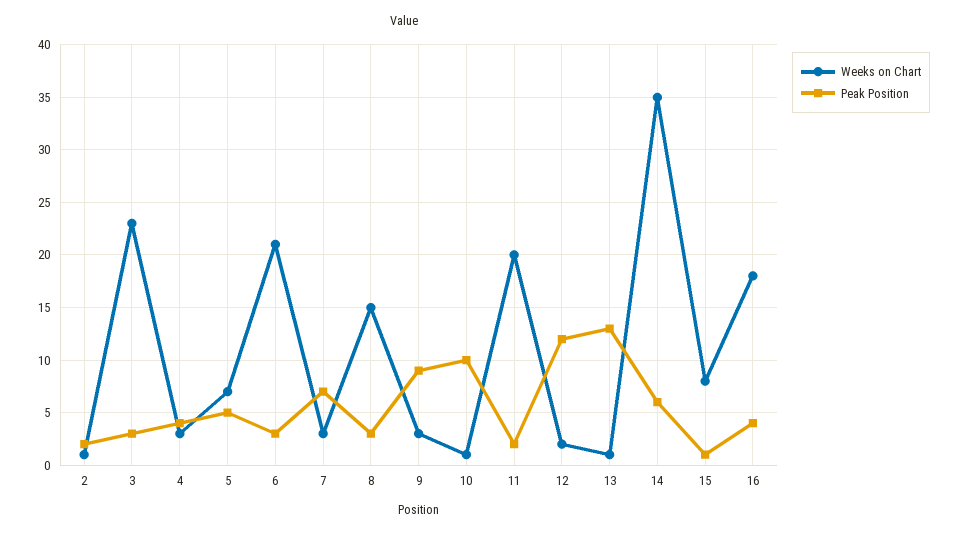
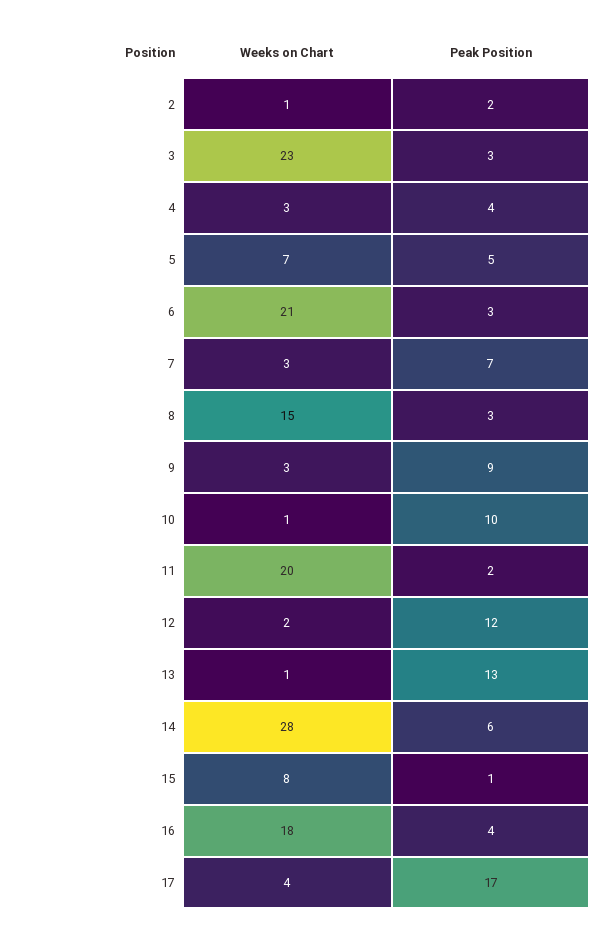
  {
    "Weeks on Chart": {
      "2": 1,
      "3": 23,
      "4": 3,
      "5": 7,
      "6": 21,
      "7": 3,
      "8": 15,
      "9": 3,
      "10": 1,
      "11": 20,
      "12": 2,
      "13": 1,
-     "14": 35,
+     "14": 28,
      "15": 8,
-     "16": 18
+     "16": 18,
+     "17": 4
    },
    "Peak Position": {
      "2": 2,
      "3": 3,
      "4": 4,
      "5": 5,
      "6": 3,
      "7": 7,
      "8": 3,
      "9": 9,
      "10": 10,
      "11": 2,
      "12": 12,
      "13": 13,
      "14": 6,
      "15": 1,
-     "16": 4
+     "16": 4,
+     "17": 17
    }
  }

